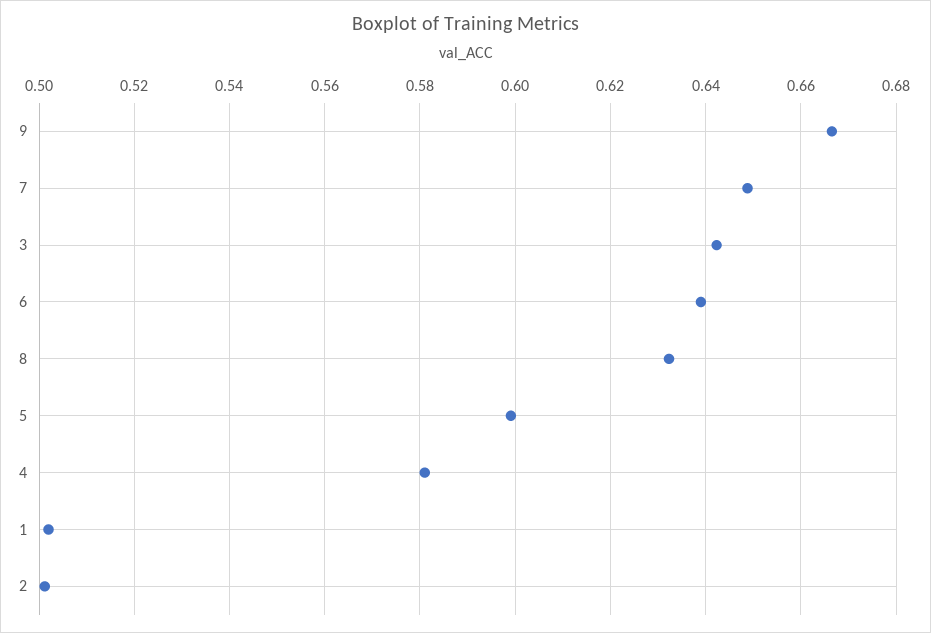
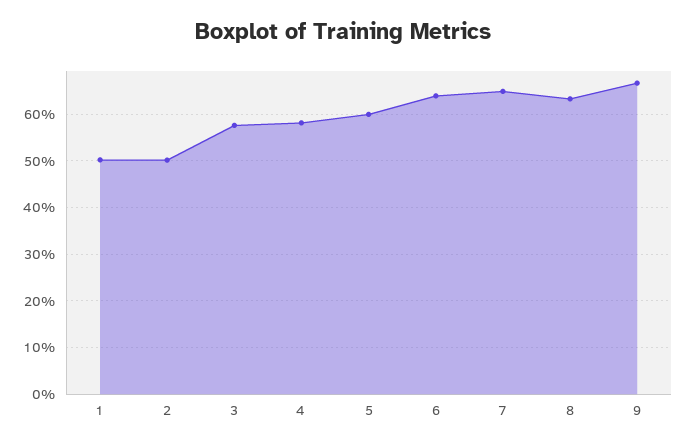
  {
    "9": 0.666,
    "7": 0.648,
-   "3": 0.642,
+   "3": 0.58,
    "6": 0.64,
    "8": 0.632,
    "5": 0.6,
    "4": 0.582,
    "1": 0.502,
    "2": 0.502
  }

